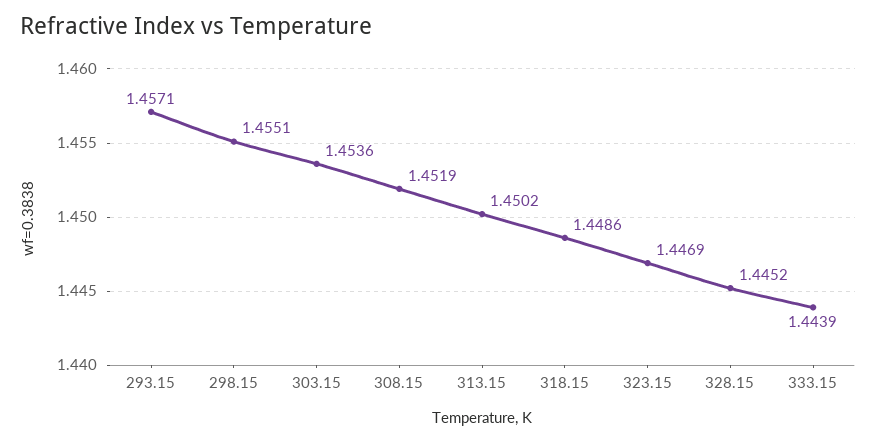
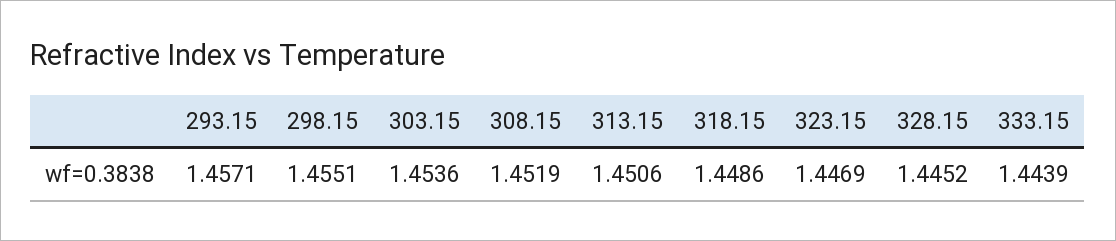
  {
    "293.15": 1.4571,
    "298.15": 1.4551,
    "303.15": 1.4536,
    "308.15": 1.4519,
-   "313.15": 1.4502,
+   "313.15": 1.4506,
    "318.15": 1.4486,
    "323.15": 1.4469,
    "328.15": 1.4452,
    "333.15": 1.4439
  }

